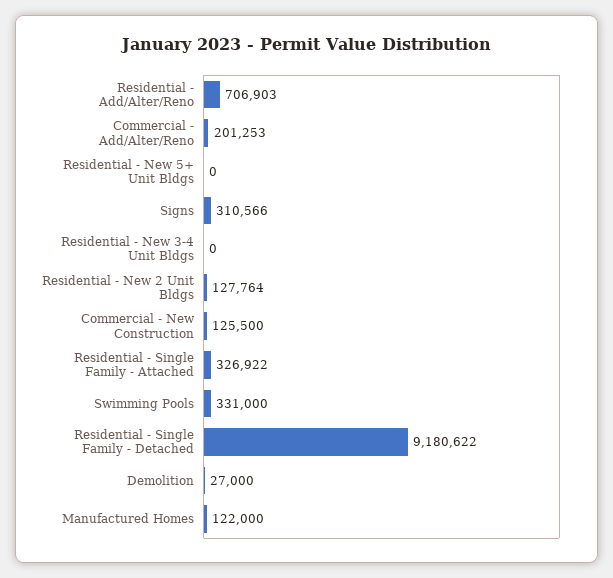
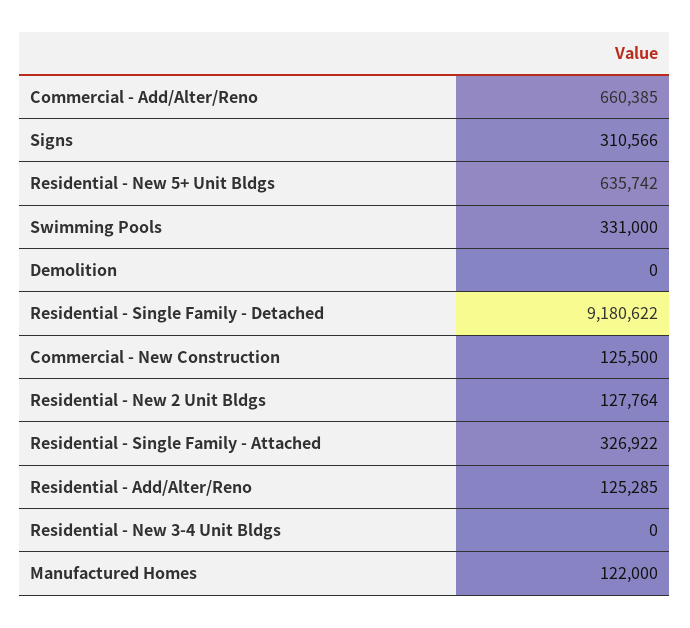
  {
-   "Residential - Add/Alter/Reno": 706903,
+   "Residential - Add/Alter/Reno": 125285,
-   "Commercial - Add/Alter/Reno": 201253,
+   "Commercial - Add/Alter/Reno": 660385,
-   "Residential - New 5+ Unit Bldgs": 0,
+   "Residential - New 5+ Unit Bldgs": 635742,
    "Signs": 310566,
    "Residential - New 3-4 Unit Bldgs": 0,
    "Residential - New 2 Unit Bldgs": 127764,
    "Commercial - New Construction": 125500,
    "Residential - Single Family - Attached": 326922,
    "Swimming Pools": 331000,
    "Residential - Single Family - Detached": 9180622,
-   "Demolition": 27000,
+   "Demolition": 0,
    "Manufactured Homes": 122000
  }

